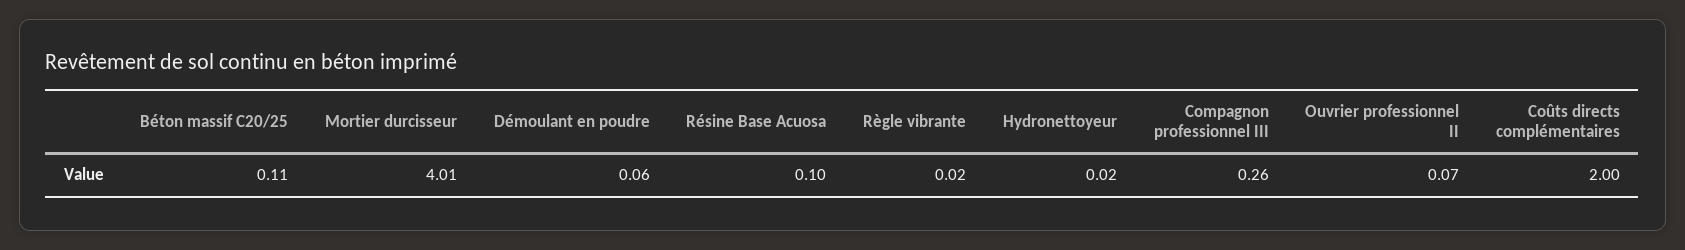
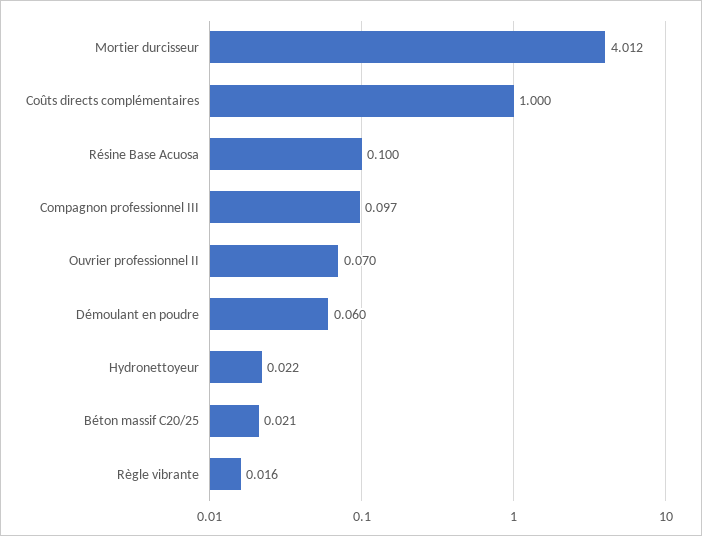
  {
-   "Béton massif C20/25": 0.11,
+   "Béton massif C20/25": 0.021,
    "Mortier durcisseur": 4.012,
    "Démoulant en poudre": 0.06,
    "Résine Base Acuosa": 0.1,
    "Règle vibrante": 0.016,
    "Hydronettoyeur": 0.022,
-   "Compagnon professionnel III": 0.26,
+   "Compagnon professionnel III": 0.097,
    "Ouvrier professionnel II": 0.07,
-   "Coûts directs complémentaires": 2
+   "Coûts directs complémentaires": 1
  }

